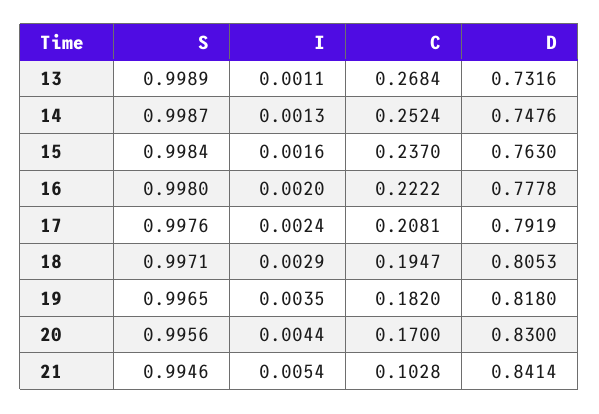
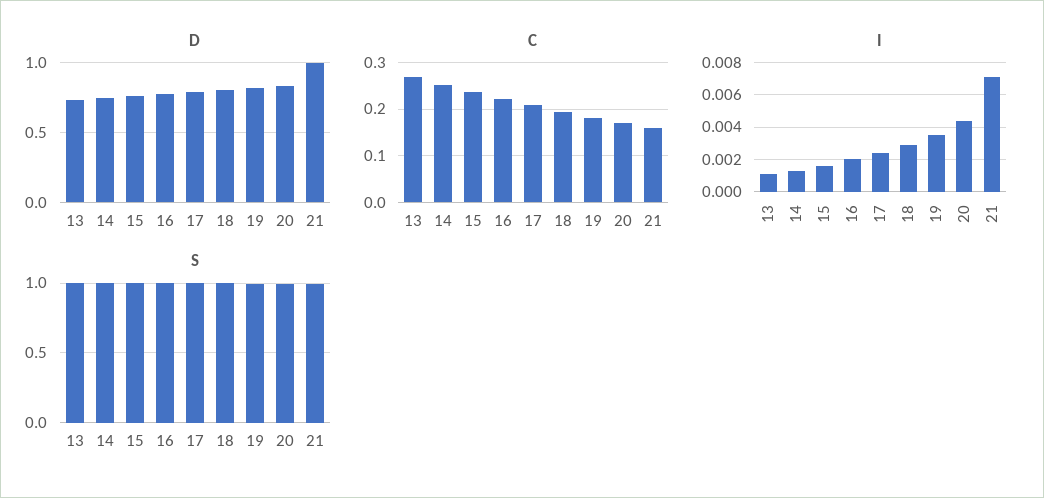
  {
    "S": {
      "13": 0.9989,
      "14": 0.9987,
      "15": 0.9984,
      "16": 0.998,
      "17": 0.9976,
      "18": 0.9971,
      "19": 0.9965,
      "20": 0.9956,
      "21": 0.9946
    },
    "I": {
      "13": 0.0011,
      "14": 0.0013,
      "15": 0.0016,
      "16": 0.002,
      "17": 0.0024,
      "18": 0.0029,
      "19": 0.0035,
      "20": 0.0044,
-     "21": 0.0054
+     "21": 0.007
    },
    "C": {
      "13": 0.2684,
      "14": 0.2524,
      "15": 0.237,
      "16": 0.2222,
      "17": 0.2081,
      "18": 0.1947,
      "19": 0.182,
      "20": 0.17,
-     "21": 0.1028
+     "21": 0.16
    },
    "D": {
      "13": 0.7316,
      "14": 0.7476,
      "15": 0.763,
      "16": 0.7778,
      "17": 0.7919,
      "18": 0.8053,
      "19": 0.818,
      "20": 0.83,
-     "21": 0.8414
+     "21": 1
    }
  }

